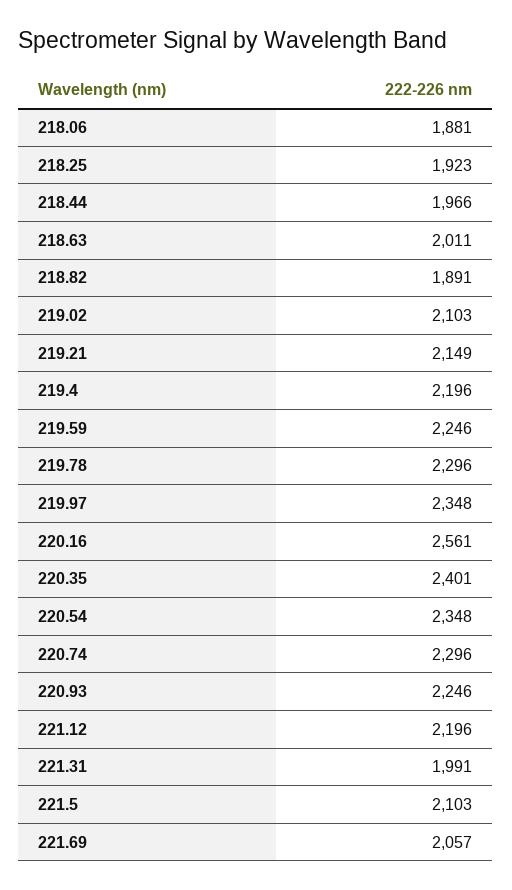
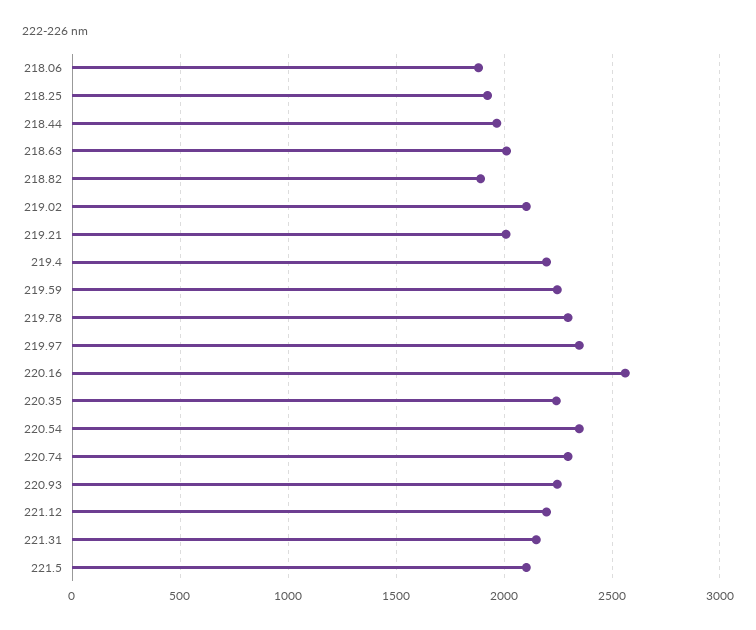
  {
    "218.06": 1881,
    "218.25": 1923,
    "218.44": 1966,
    "218.63": 2011,
    "218.82": 1891,
    "219.02": 2103,
-   "219.21": 2149,
+   "219.21": 2000,
    "219.4": 2196,
    "219.59": 2246,
    "219.78": 2296,
    "219.97": 2348,
    "220.16": 2561,
-   "220.35": 2401,
+   "220.35": 2250,
    "220.54": 2348,
    "220.74": 2296,
    "220.93": 2246,
    "221.12": 2196,
-   "221.31": 1991,
+   "221.31": 2150,
-   "221.5": 2103,
+   "221.5": 2103
-   "221.69": 2057
  }

